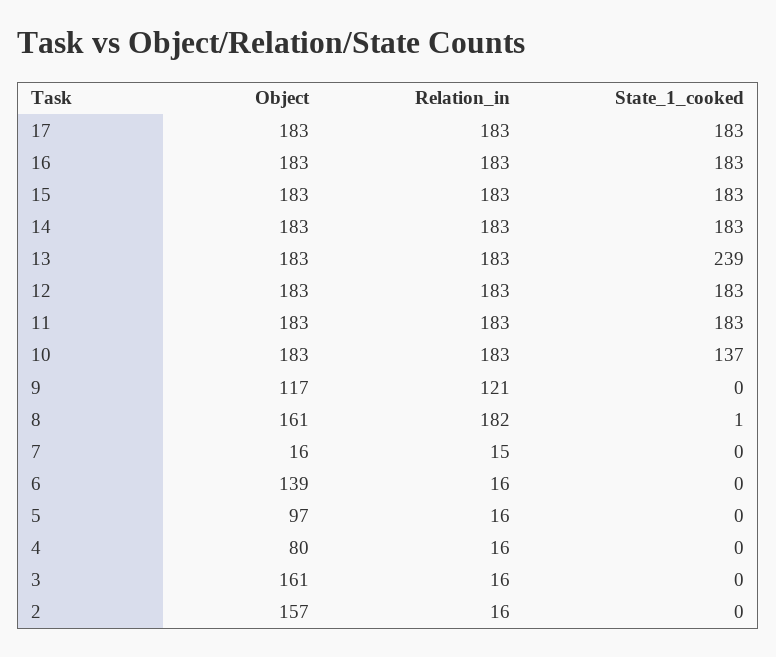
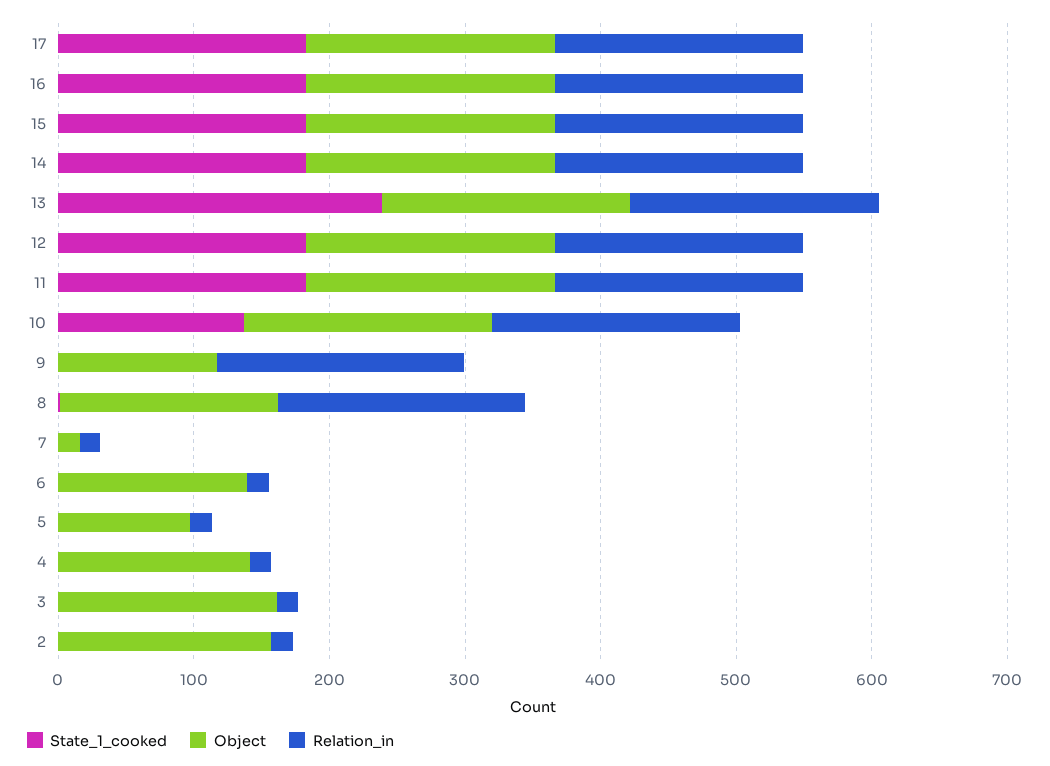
  {
    "Object": {
      "17": 183,
      "16": 183,
      "15": 183,
      "14": 183,
      "13": 183,
      "12": 183,
      "11": 183,
      "10": 183,
      "9": 117,
      "8": 161,
      "7": 16,
      "6": 139,
      "5": 97,
-     "4": 80,
+     "4": 140,
      "3": 161,
      "2": 157
    },
    "Relation_in": {
      "17": 183,
      "16": 183,
      "15": 183,
      "14": 183,
      "13": 183,
      "12": 183,
      "11": 183,
      "10": 183,
-     "9": 121,
+     "9": 180,
      "8": 182,
      "7": 15,
      "6": 16,
      "5": 16,
      "4": 16,
      "3": 16,
      "2": 16
    },
    "State_1_cooked": {
      "17": 183,
      "16": 183,
      "15": 183,
      "14": 183,
      "13": 239,
      "12": 183,
      "11": 183,
      "10": 137,
      "9": 0,
      "8": 1,
      "7": 0,
      "6": 0,
      "5": 0,
      "4": 0,
      "3": 0,
      "2": 0
    }
  }

